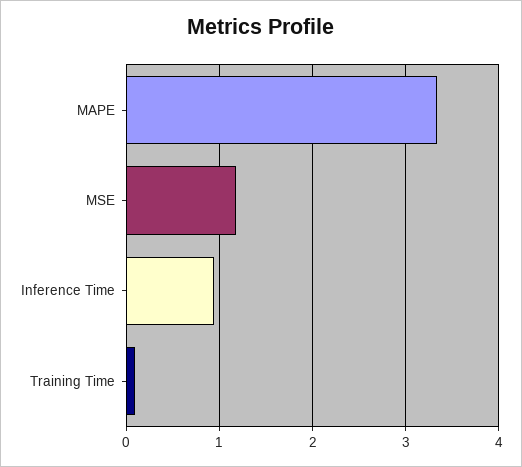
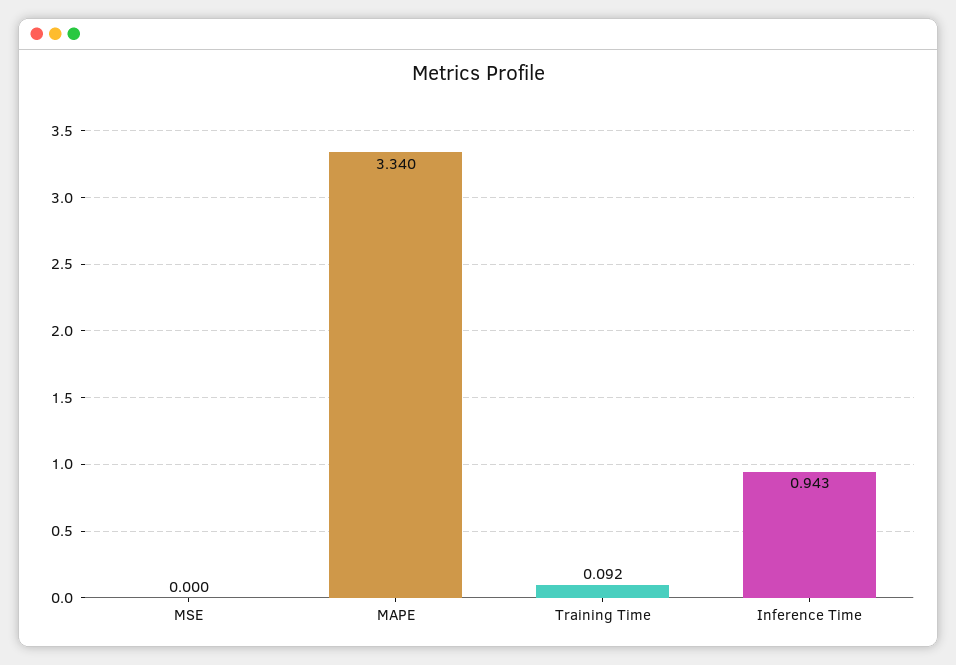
  {
    "MAPE": 3.34,
-   "MSE": 1.2,
+   "MSE": 0,
    "Inference Time": 0.943,
    "Training Time": 0.092
  }

